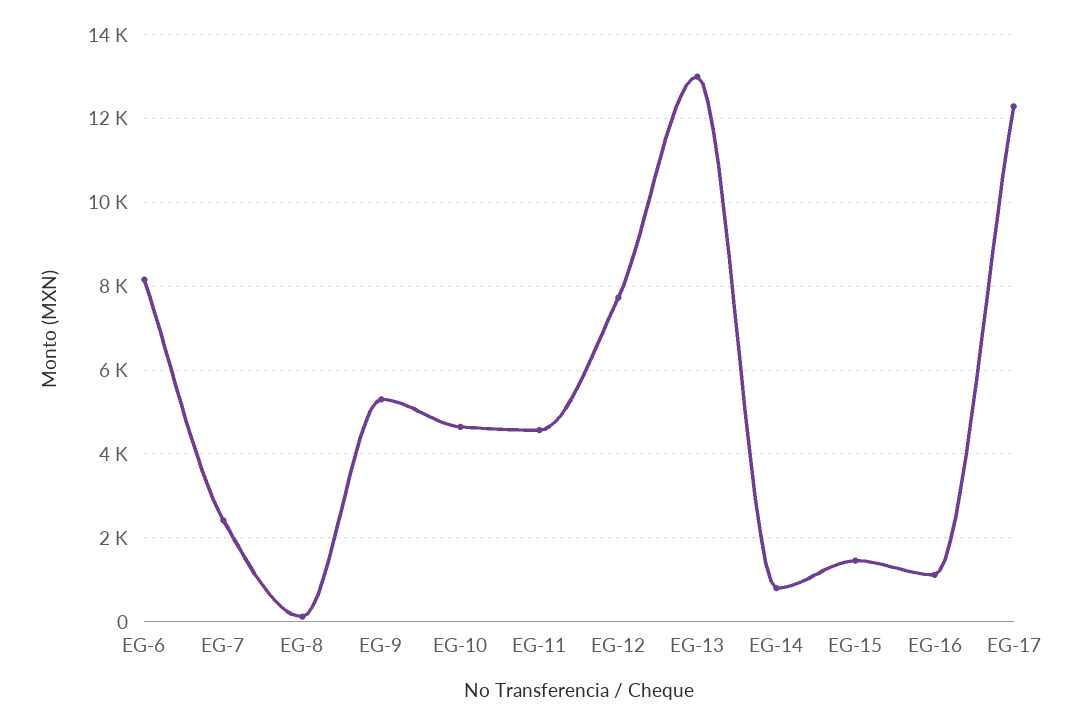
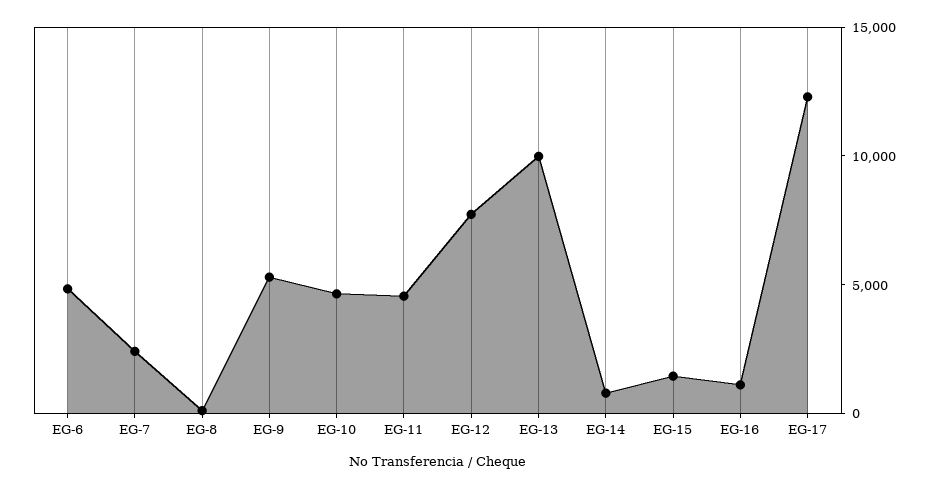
  {
-   "EG-6": 8200,
+   "EG-6": 5000,
    "EG-7": 2400,
    "EG-8": 200,
    "EG-9": 5400,
    "EG-10": 4600,
    "EG-11": 4600,
    "EG-12": 7800,
-   "EG-13": 13000,
+   "EG-13": 10000,
    "EG-14": 800,
    "EG-15": 1400,
    "EG-16": 1200,
    "EG-17": 12200
  }

